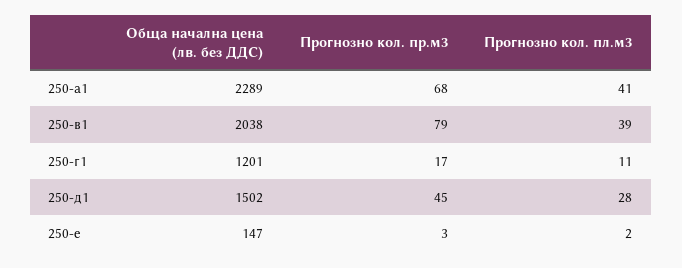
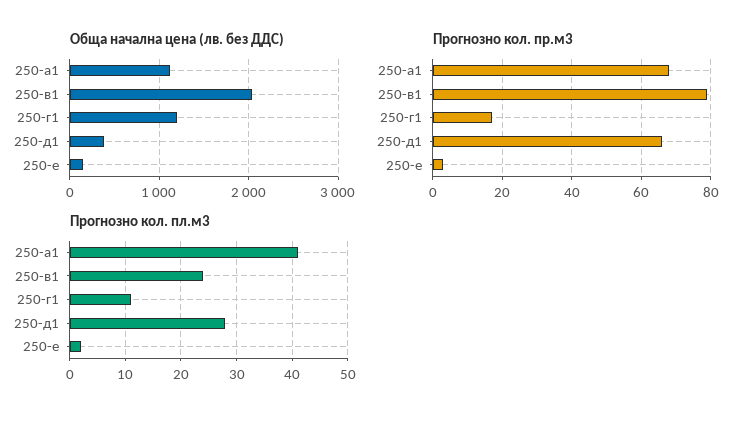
  {
    "Обща начална цена (лв. без ДДС)": {
-     "250-а1": 2289,
+     "250-а1": 1100,
      "250-в1": 2038,
      "250-г1": 1201,
-     "250-д1": 1502,
+     "250-д1": 400,
      "250-е": 147
    },
    "Прогнозно кол. пр.м3": {
      "250-а1": 68,
      "250-в1": 79,
      "250-г1": 17,
-     "250-д1": 45,
+     "250-д1": 65,
      "250-е": 3
    },
    "Прогнозно кол. пл.м3": {
      "250-а1": 41,
-     "250-в1": 39,
+     "250-в1": 25,
      "250-г1": 11,
      "250-д1": 28,
      "250-е": 2
    }
  }

